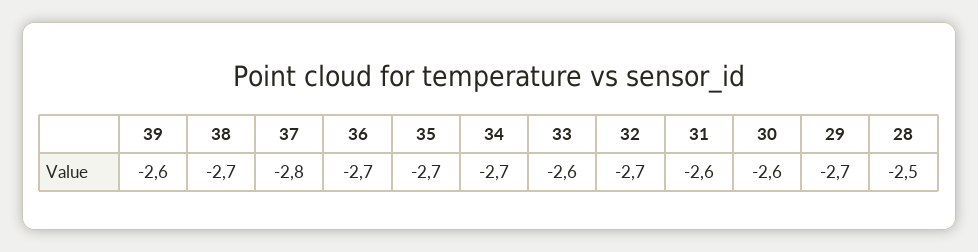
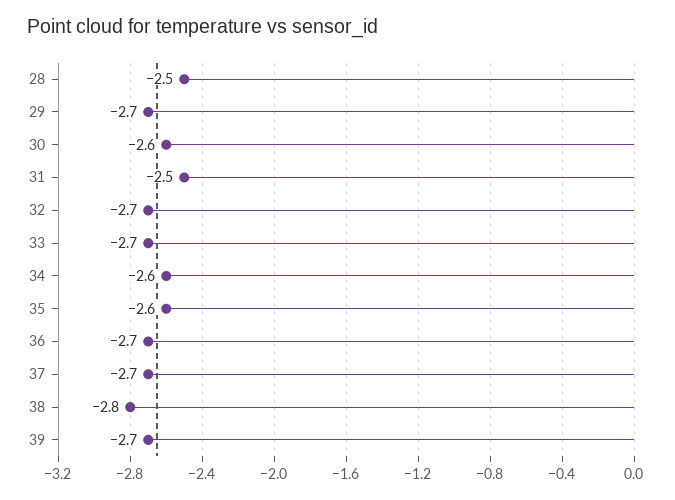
  {
-   "39": -2.6,
+   "39": -2.7,
-   "38": -2.7,
+   "38": -2.8,
-   "37": -2.8,
+   "37": -2.7,
    "36": -2.7,
-   "35": -2.7,
+   "35": -2.6,
-   "34": -2.7,
+   "34": -2.6,
-   "33": -2.6,
+   "33": -2.7,
    "32": -2.7,
-   "31": -2.6,
+   "31": -2.5,
    "30": -2.6,
    "29": -2.7,
    "28": -2.5
  }

